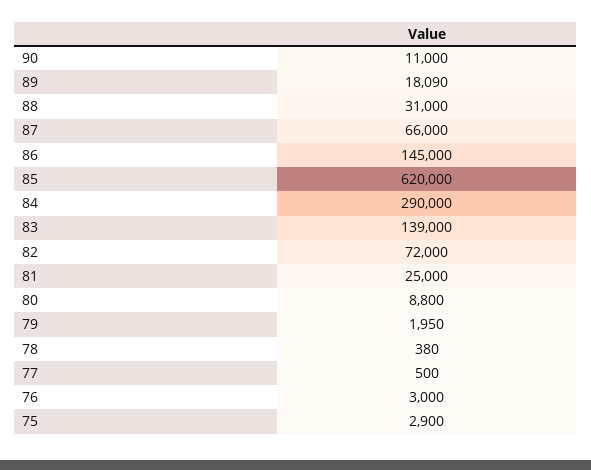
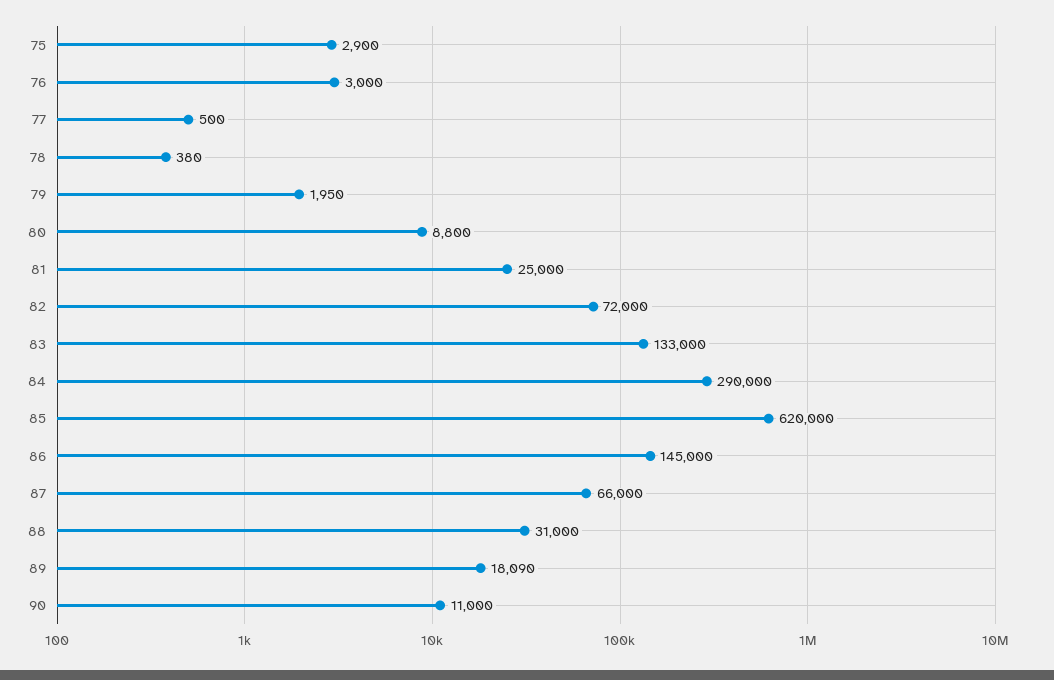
  {
    "90": 11000,
    "89": 18090,
    "88": 31000,
    "87": 66000,
    "86": 145000,
    "85": 620000,
    "84": 290000,
-   "83": 139000,
+   "83": 133000,
    "82": 72000,
    "81": 25000,
    "80": 8800,
    "79": 1950,
    "78": 380,
    "77": 500,
    "76": 3000,
    "75": 2900
  }

